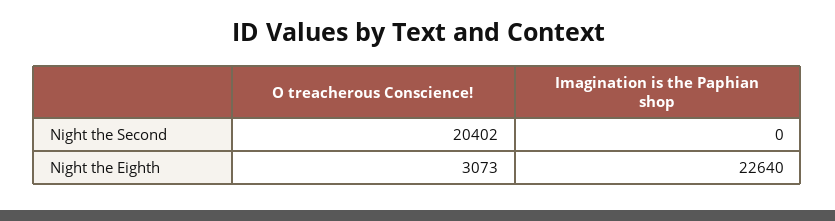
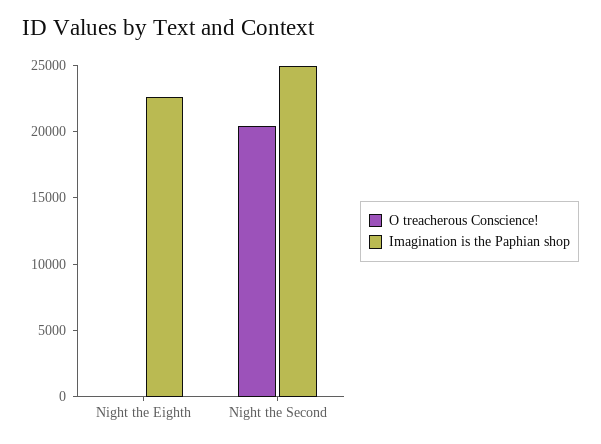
  {
    "O treacherous Conscience!": {
      "Night the Second": 20402,
-     "Night the Eighth": 3073
+     "Night the Eighth": 0
    },
    "Imagination is the Paphian shop": {
-     "Night the Second": 0,
+     "Night the Second": 25000,
      "Night the Eighth": 22640
    }
  }

